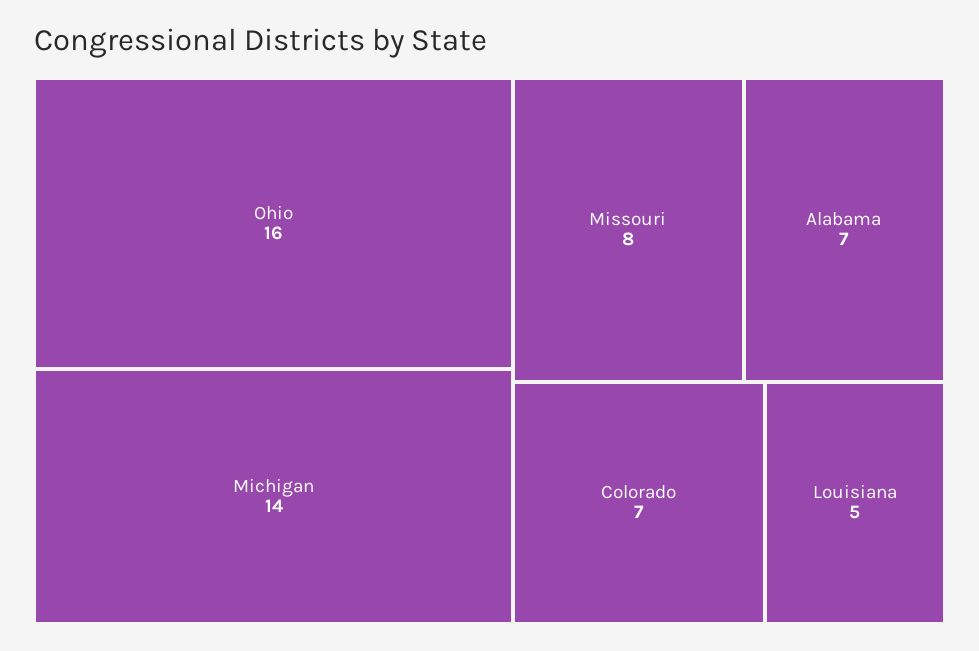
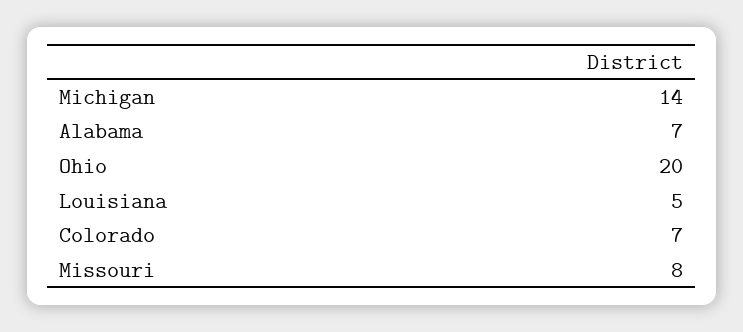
  {
-   "Ohio": 16,
+   "Ohio": 20,
    "Michigan": 14,
    "Missouri": 8,
    "Alabama": 7,
    "Colorado": 7,
    "Louisiana": 5
  }

